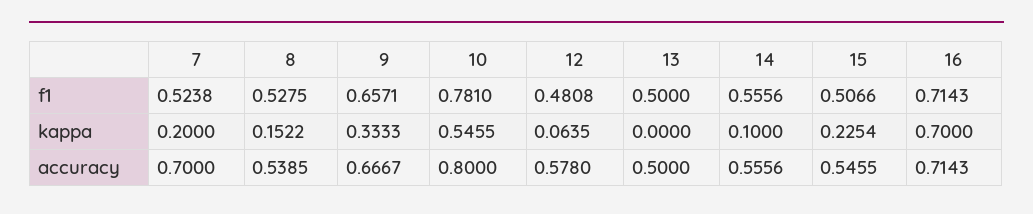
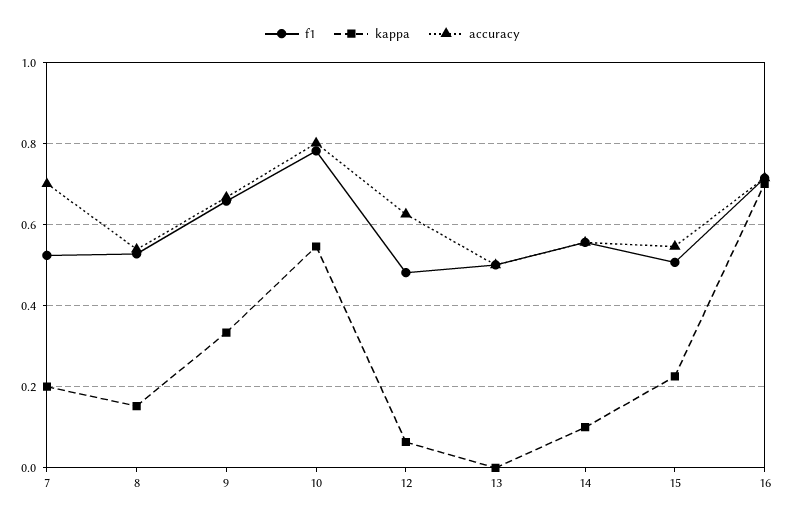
  {
    "f1": {
      "7": 0.5238,
      "8": 0.5275,
      "9": 0.6571,
      "10": 0.781,
      "12": 0.4808,
      "13": 0.5,
      "14": 0.5556,
      "15": 0.5066,
      "16": 0.7143
    },
    "kappa": {
      "7": 0.2,
      "8": 0.1522,
      "9": 0.3333,
      "10": 0.5455,
      "12": 0.0635,
      "13": 0,
      "14": 0.1,
      "15": 0.2254,
      "16": 0.7
    },
    "accuracy": {
      "7": 0.7,
      "8": 0.5385,
      "9": 0.6667,
      "10": 0.8,
-     "12": 0.578,
+     "12": 0.62,
      "13": 0.5,
      "14": 0.5556,
      "15": 0.5455,
      "16": 0.7143
    }
  }

